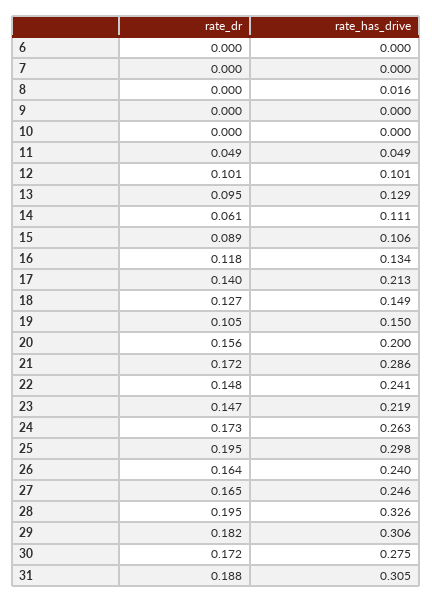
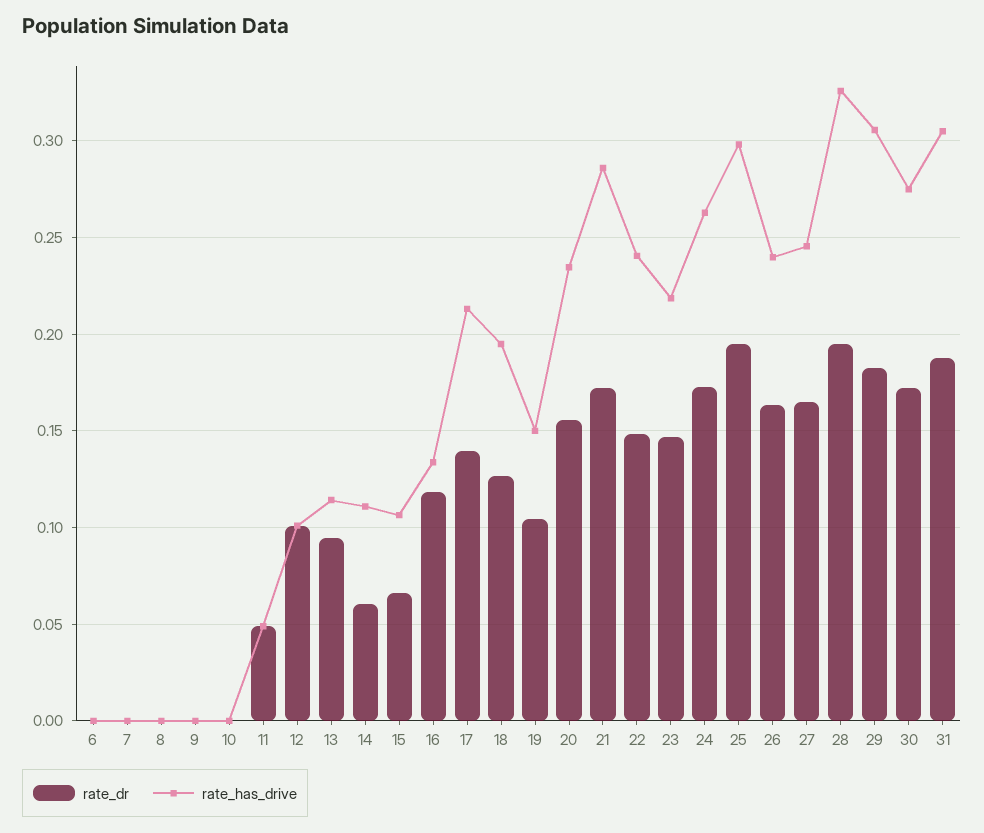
  {
    "rate_dr": {
      "6": 0,
      "7": 0,
      "8": 0,
      "9": 0,
      "10": 0,
      "11": 0.049,
      "12": 0.101,
      "13": 0.095,
      "14": 0.061,
-     "15": 0.089,
+     "15": 0.065,
      "16": 0.118,
      "17": 0.14,
      "18": 0.127,
      "19": 0.105,
      "20": 0.156,
      "21": 0.172,
      "22": 0.148,
      "23": 0.147,
      "24": 0.173,
      "25": 0.195,
      "26": 0.164,
      "27": 0.165,
      "28": 0.195,
      "29": 0.182,
      "30": 0.172,
      "31": 0.188
    },
    "rate_has_drive": {
      "6": 0,
      "7": 0,
-     "8": 0.016,
+     "8": 0,
      "9": 0,
      "10": 0,
      "11": 0.049,
      "12": 0.101,
-     "13": 0.129,
+     "13": 0.115,
      "14": 0.111,
      "15": 0.106,
      "16": 0.134,
      "17": 0.213,
-     "18": 0.149,
+     "18": 0.195,
      "19": 0.15,
-     "20": 0.2,
+     "20": 0.235,
      "21": 0.286,
      "22": 0.241,
      "23": 0.219,
      "24": 0.263,
      "25": 0.298,
      "26": 0.24,
      "27": 0.246,
      "28": 0.326,
      "29": 0.306,
      "30": 0.275,
      "31": 0.305
    }
  }

